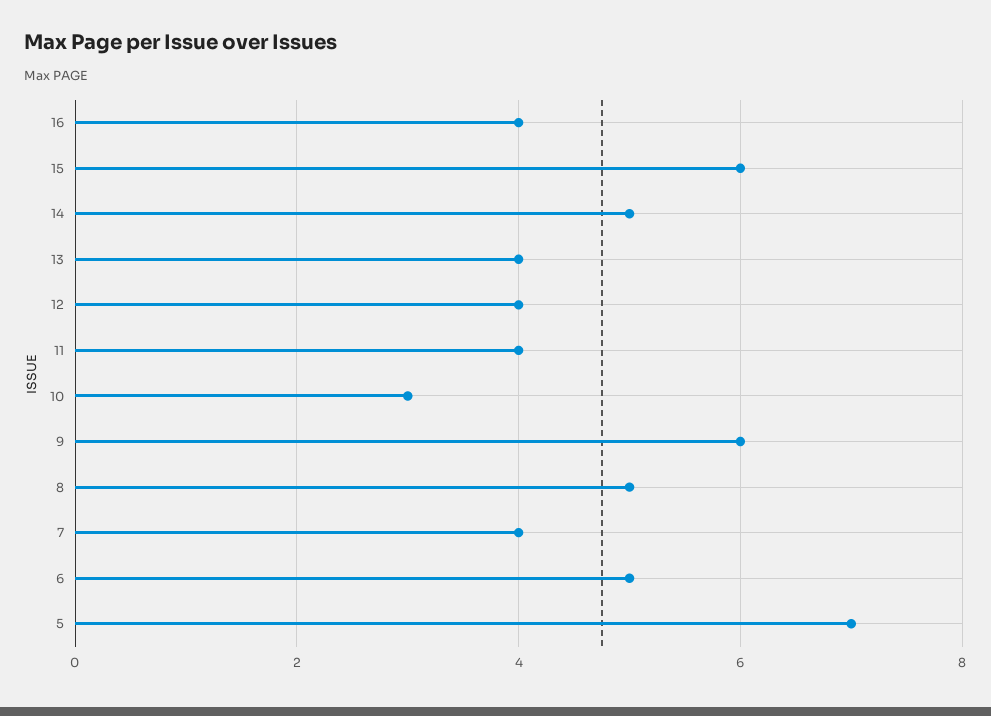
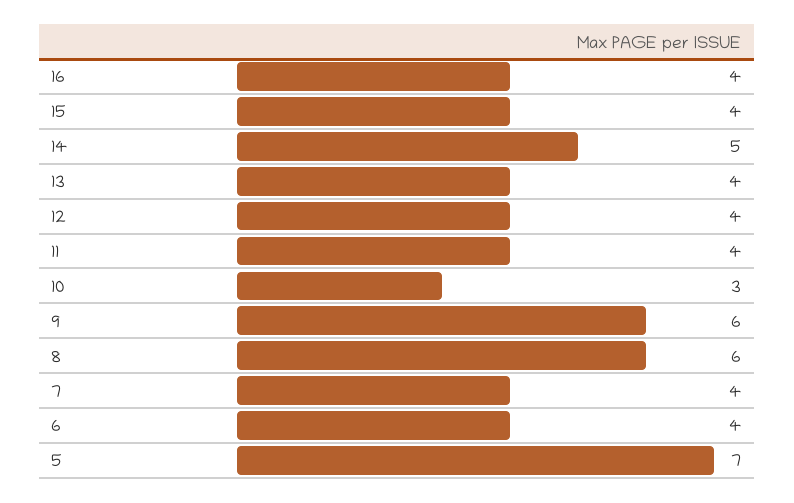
  {
    "16": 4,
-   "15": 6,
+   "15": 4,
    "14": 5,
    "13": 4,
    "12": 4,
    "11": 4,
    "10": 3,
    "9": 6,
-   "8": 5,
+   "8": 6,
    "7": 4,
-   "6": 5,
+   "6": 4,
    "5": 7
  }

